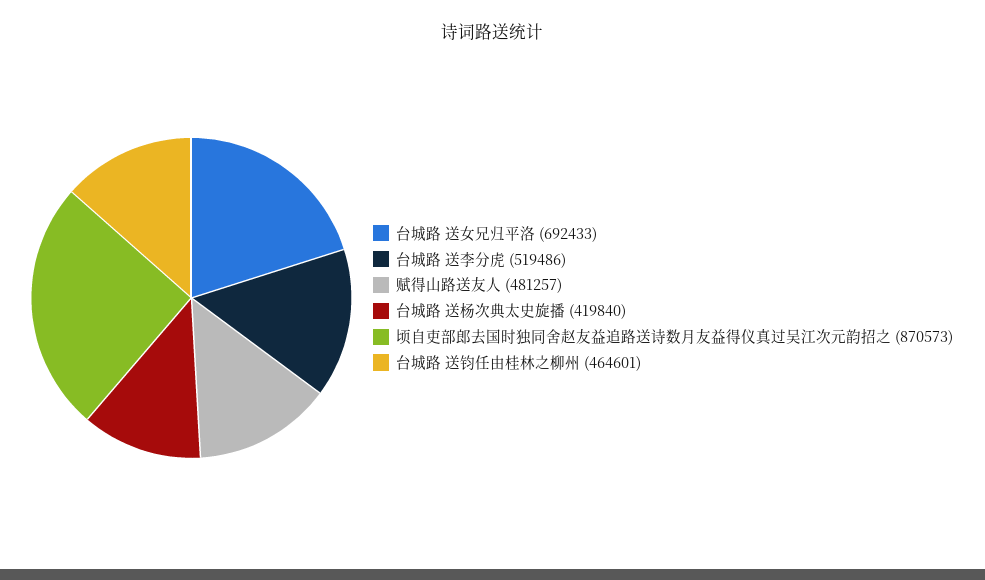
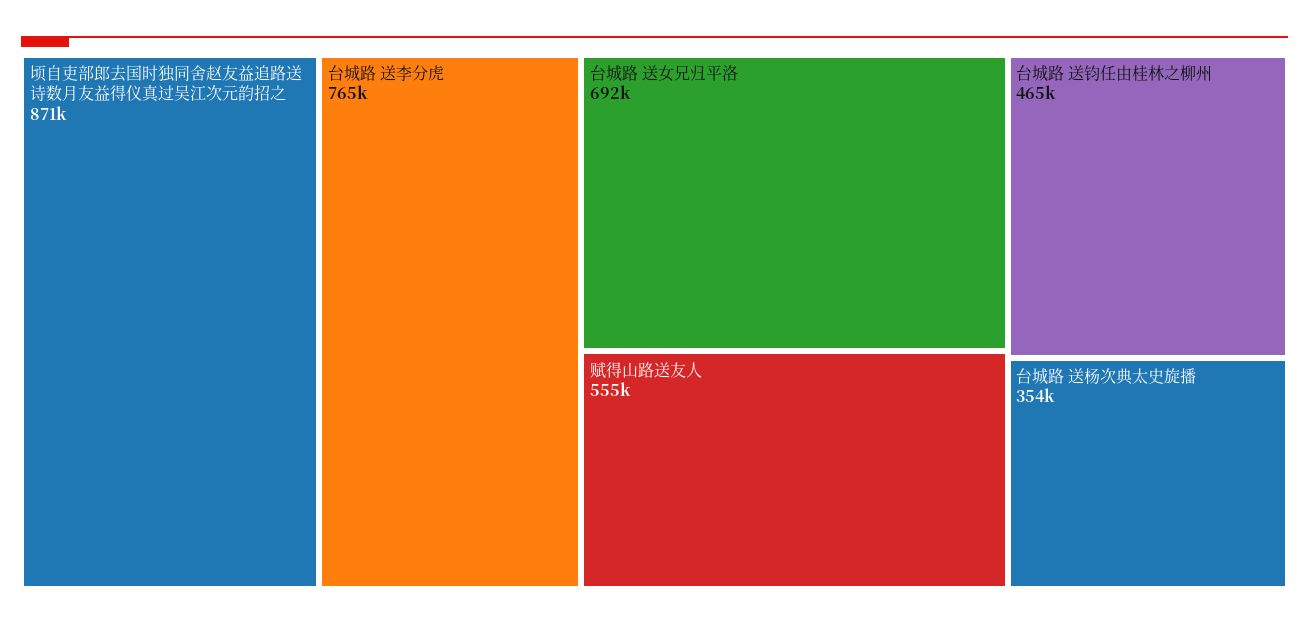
  {
    "台城路 送女兄归平洛": 692433,
-   "台城路 送李分虎": 519486,
+   "台城路 送李分虎": 765000,
-   "赋得山路送友人": 481257,
+   "赋得山路送友人": 555000,
-   "台城路 送杨次典太史旋播": 419840,
+   "台城路 送杨次典太史旋播": 354000,
    "顷自吏部郎去国时独同舍赵友益追路送诗数月友益得仪真过吴江次元韵招之": 870573,
    "台城路 送钧任由桂林之柳州": 464601
  }

